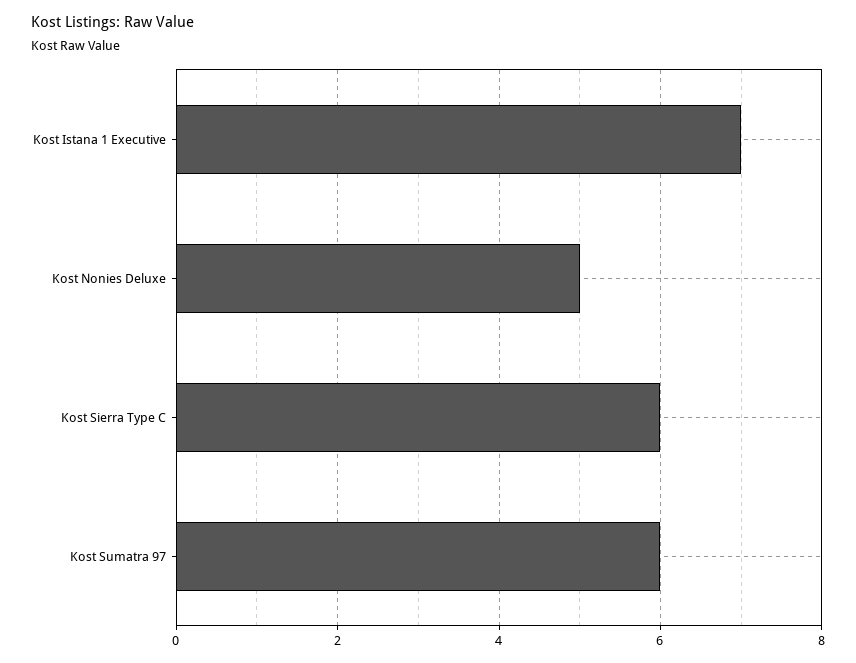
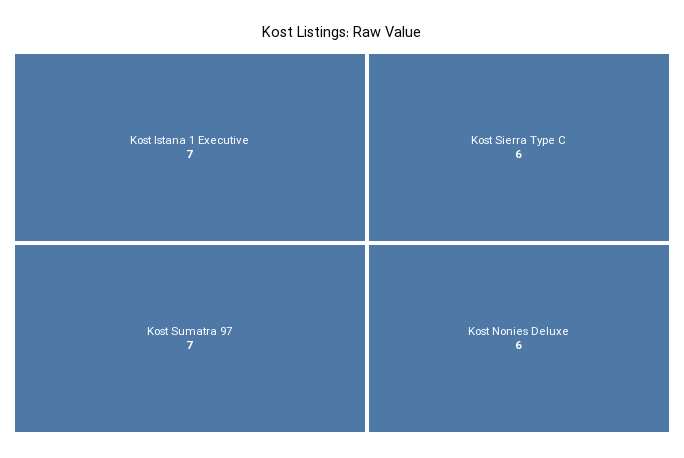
  {
    "Kost Istana 1 Executive": 7,
-   "Kost Nonies Deluxe": 5,
+   "Kost Nonies Deluxe": 6,
    "Kost Sierra Type C": 6,
-   "Kost Sumatra 97": 6
+   "Kost Sumatra 97": 7
  }

